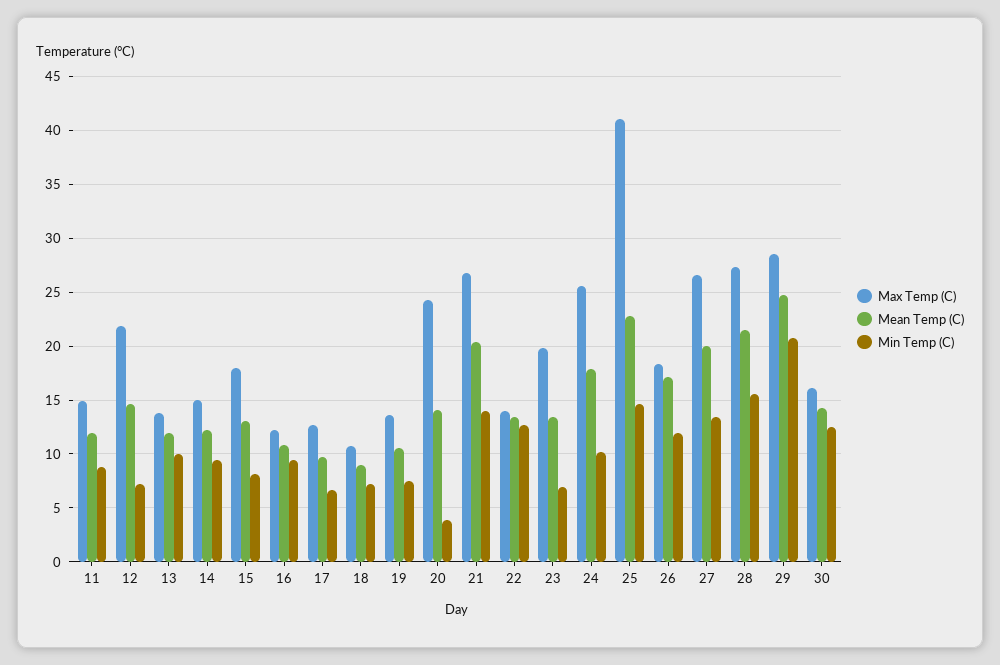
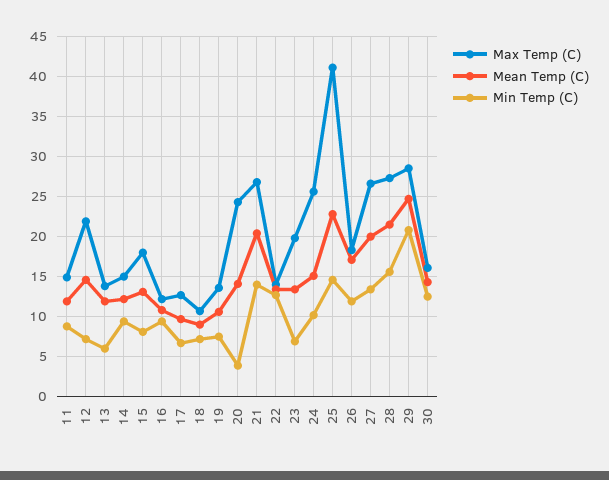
  {
    "Max Temp (C)": {
      "11": 15,
      "12": 22,
      "13": 14,
      "14": 15,
      "15": 18,
      "16": 12,
      "17": 13,
      "18": 11,
      "19": 14,
      "20": 24,
      "21": 27,
      "22": 14,
      "23": 20,
      "24": 26,
      "25": 41,
      "26": 18,
      "27": 27,
      "28": 27,
      "29": 29,
      "30": 16
    },
    "Mean Temp (C)": {
      "11": 12,
      "12": 15,
      "13": 12,
      "14": 12,
      "15": 13,
      "16": 11,
      "17": 10,
      "18": 9,
      "19": 11,
      "20": 14,
      "21": 20,
      "22": 13,
      "23": 13,
-     "24": 18,
+     "24": 15,
      "25": 23,
      "26": 17,
      "27": 20,
      "28": 22,
      "29": 25,
      "30": 14
    },
    "Min Temp (C)": {
      "11": 9,
      "12": 7,
-     "13": 10,
+     "13": 6,
      "14": 9,
      "15": 8,
      "16": 9,
      "17": 7,
      "18": 7,
      "19": 8,
      "20": 4,
      "21": 14,
      "22": 13,
      "23": 7,
      "24": 10,
      "25": 15,
      "26": 12,
      "27": 13,
      "28": 16,
      "29": 21,
      "30": 13
    }
  }

